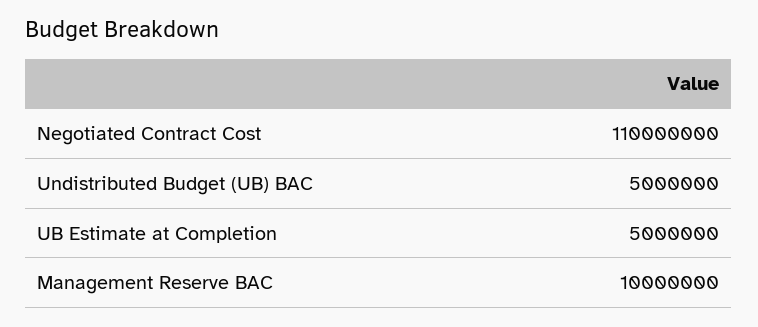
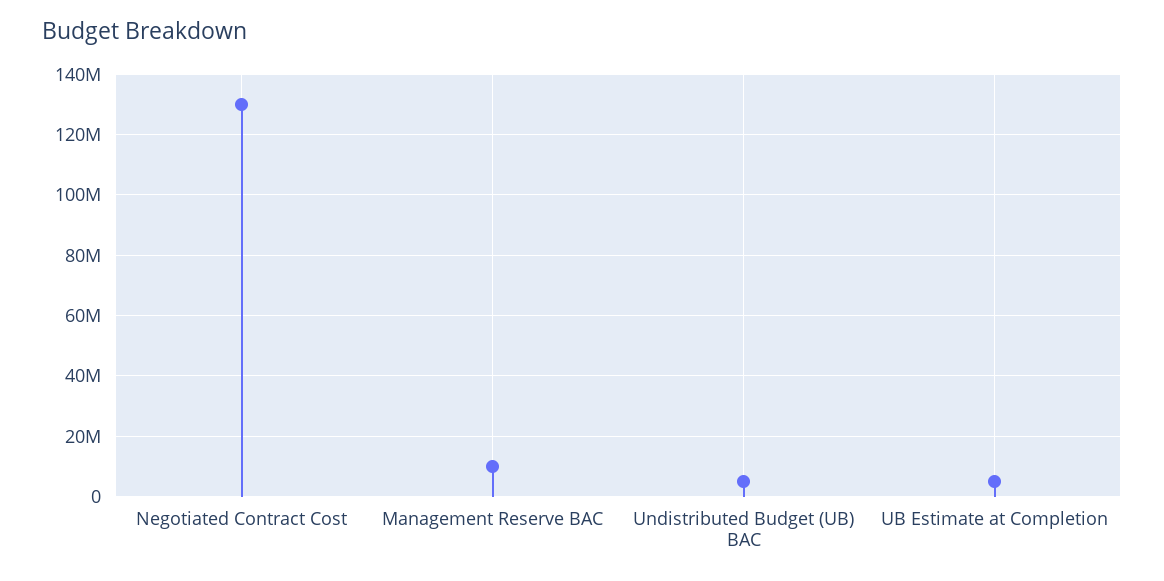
  {
-   "Negotiated Contract Cost": 110000000,
+   "Negotiated Contract Cost": 130000000,
    "Undistributed Budget (UB) BAC": 5000000,
    "UB Estimate at Completion": 5000000,
    "Management Reserve BAC": 10000000
  }

